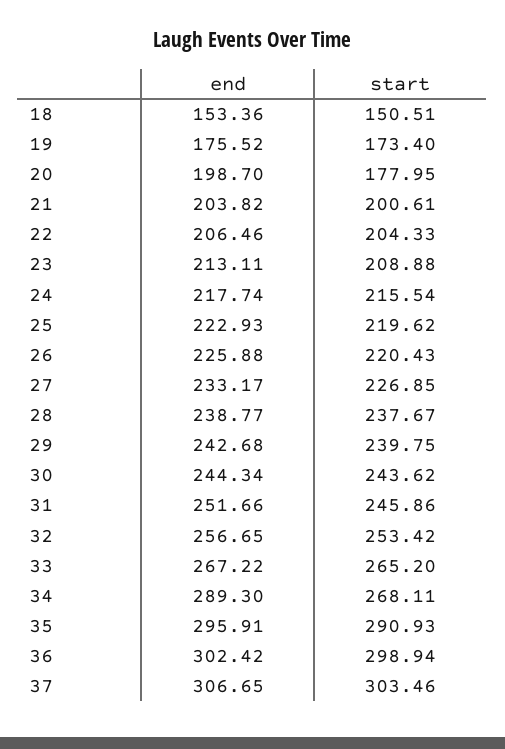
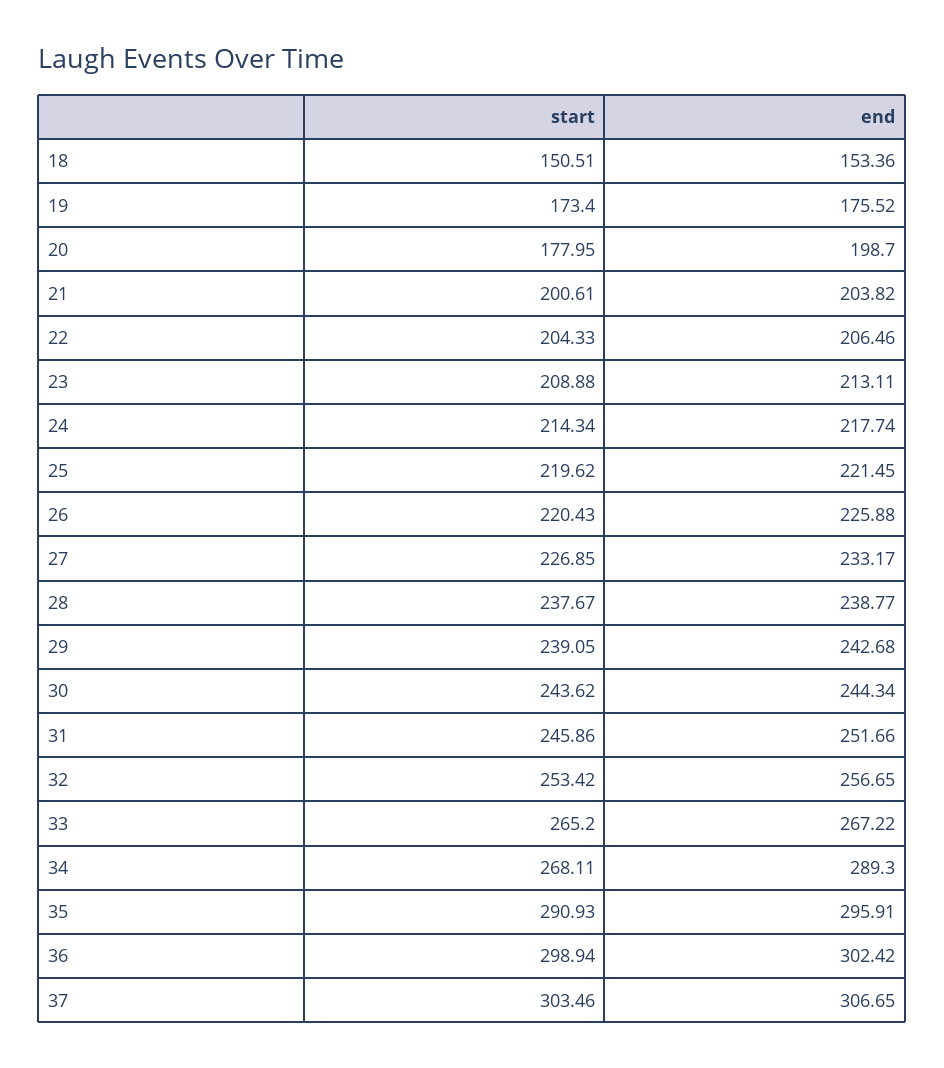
  {
    "end": {
      "18": 153.36,
      "19": 175.52,
      "20": 198.7,
      "21": 203.82,
      "22": 206.46,
      "23": 213.11,
      "24": 217.74,
-     "25": 222.93,
+     "25": 221.45,
      "26": 225.88,
      "27": 233.17,
      "28": 238.77,
      "29": 242.68,
      "30": 244.34,
      "31": 251.66,
      "32": 256.65,
      "33": 267.22,
      "34": 289.3,
      "35": 295.91,
      "36": 302.42,
      "37": 306.65
    },
    "start": {
      "18": 150.51,
      "19": 173.4,
      "20": 177.95,
      "21": 200.61,
      "22": 204.33,
      "23": 208.88,
-     "24": 215.54,
+     "24": 214.34,
      "25": 219.62,
      "26": 220.43,
      "27": 226.85,
      "28": 237.67,
-     "29": 239.75,
+     "29": 239.05,
      "30": 243.62,
      "31": 245.86,
      "32": 253.42,
      "33": 265.2,
      "34": 268.11,
      "35": 290.93,
      "36": 298.94,
      "37": 303.46
    }
  }

